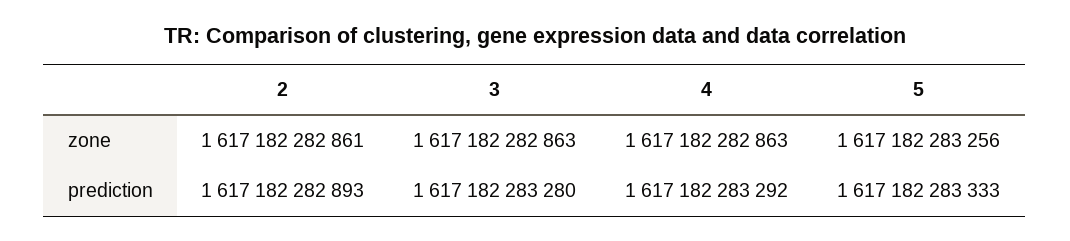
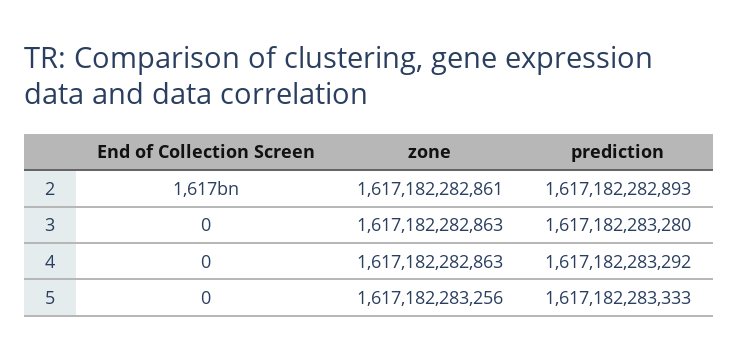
  {
    "2": {
      "zone": 1617182282861,
-     "prediction": 1617182282893
+     "prediction": 1617182282893,
+     "End of Collection Screen": 1617000000000
    },
    "3": {
      "zone": 1617182282863,
-     "prediction": 1617182283280
+     "prediction": 1617182283280,
+     "End of Collection Screen": 0
    },
    "4": {
      "zone": 1617182282863,
-     "prediction": 1617182283292
+     "prediction": 1617182283292,
+     "End of Collection Screen": 0
    },
    "5": {
      "zone": 1617182283256,
-     "prediction": 1617182283333
+     "prediction": 1617182283333,
+     "End of Collection Screen": 0
    }
  }

